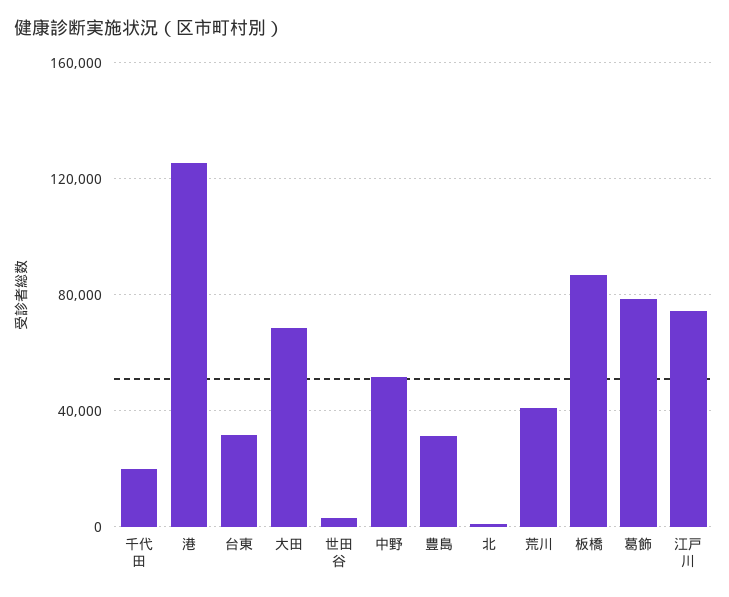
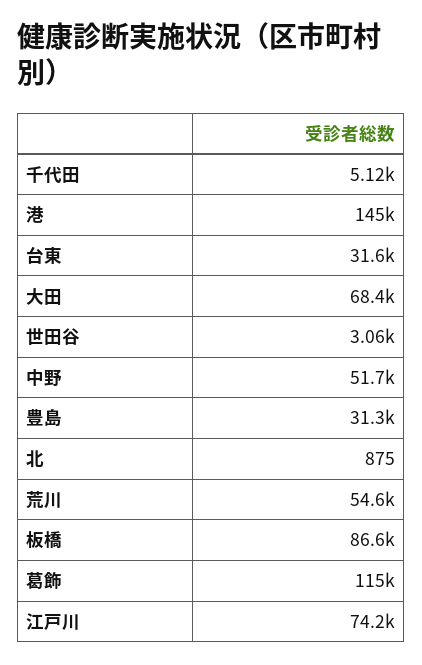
  {
-   "千代田": 20000,
+   "千代田": 5120,
-   "港": 125000,
+   "港": 145000,
    "台東": 31600,
    "大田": 68400,
    "世田谷": 3060,
    "中野": 51700,
    "豊島": 31300,
    "北": 875,
-   "荒川": 40000,
+   "荒川": 54600,
    "板橋": 86600,
-   "葛飾": 80000,
+   "葛飾": 115000,
    "江戸川": 74200
  }

